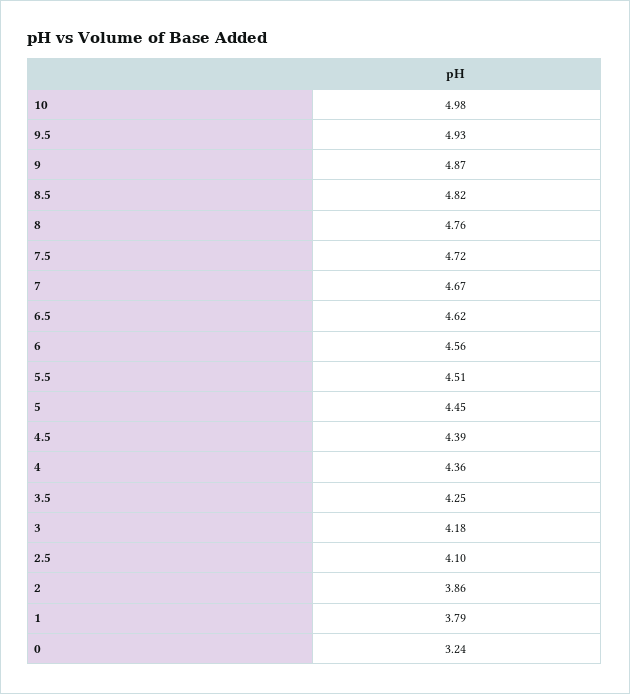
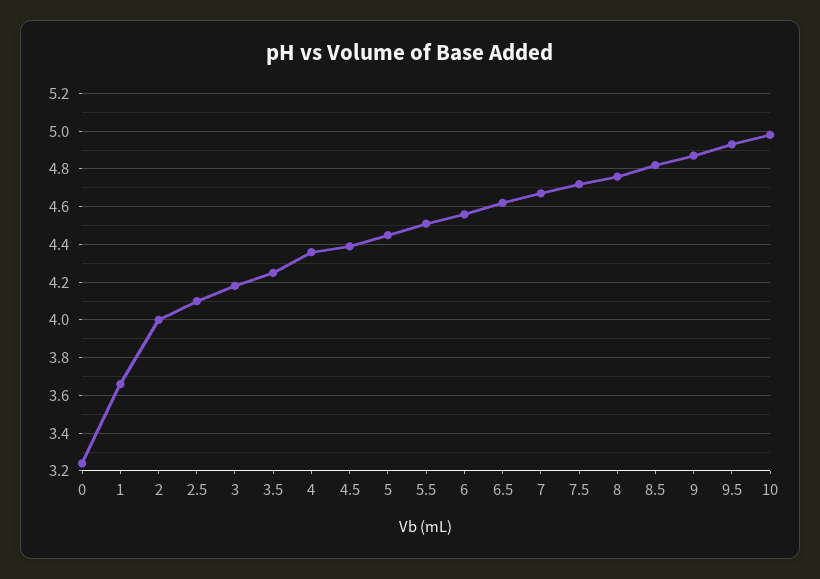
  {
    "10": 4.98,
    "9.5": 4.93,
    "9": 4.87,
    "8.5": 4.82,
    "8": 4.76,
    "7.5": 4.72,
    "7": 4.67,
    "6.5": 4.62,
    "6": 4.56,
    "5.5": 4.51,
    "5": 4.45,
    "4.5": 4.39,
    "4": 4.36,
    "3.5": 4.25,
    "3": 4.18,
    "2.5": 4.1,
-   "2": 3.86,
+   "2": 4,
-   "1": 3.79,
+   "1": 3.65,
    "0": 3.24
  }

